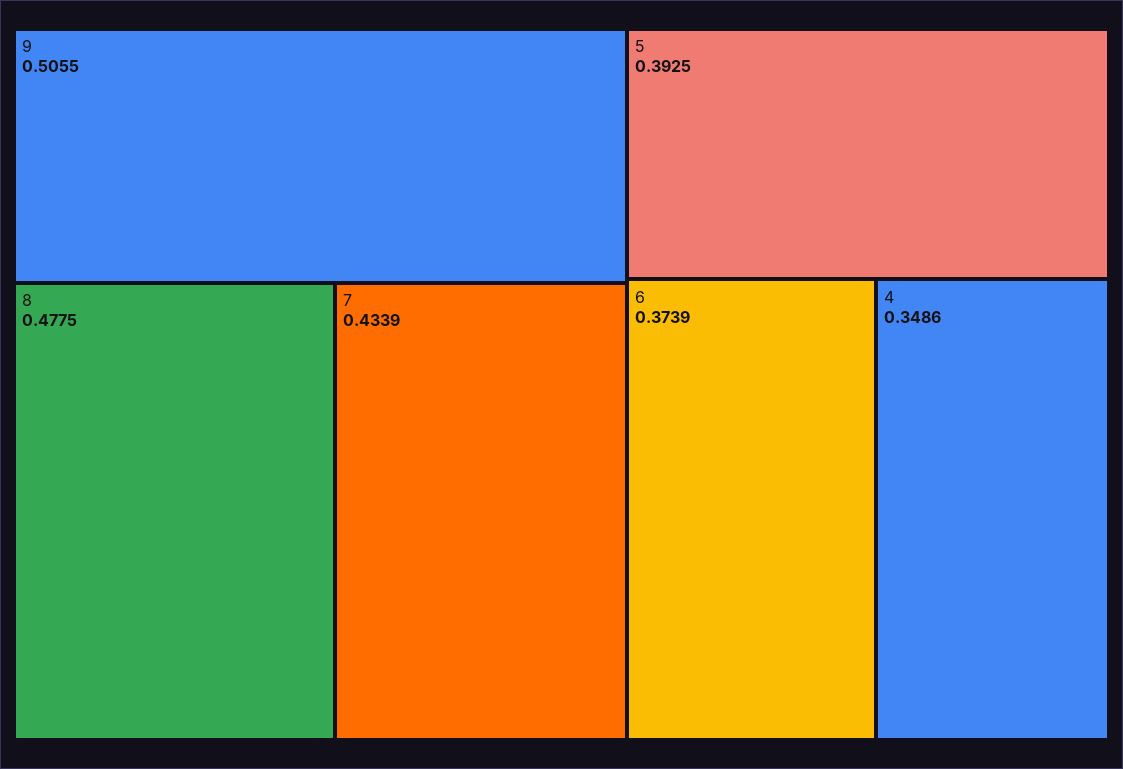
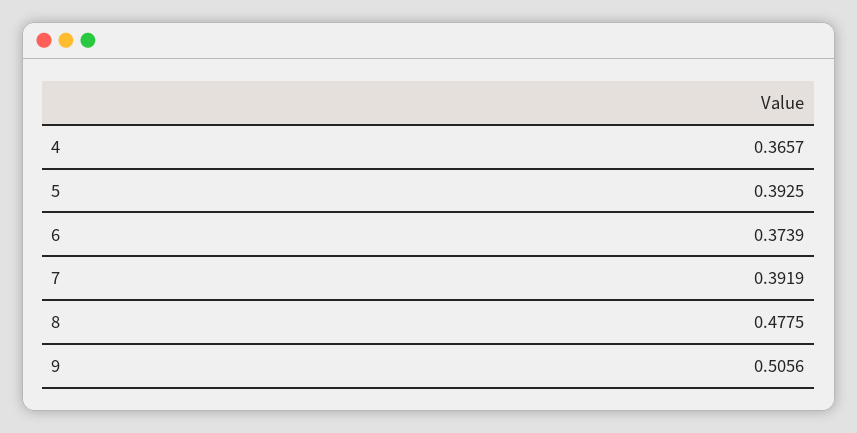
  {
-   "9": 0.5055,
+   "9": 0.5056,
    "8": 0.4775,
-   "7": 0.4339,
+   "7": 0.3919,
    "5": 0.3925,
    "6": 0.3739,
-   "4": 0.3486
+   "4": 0.3657
  }

